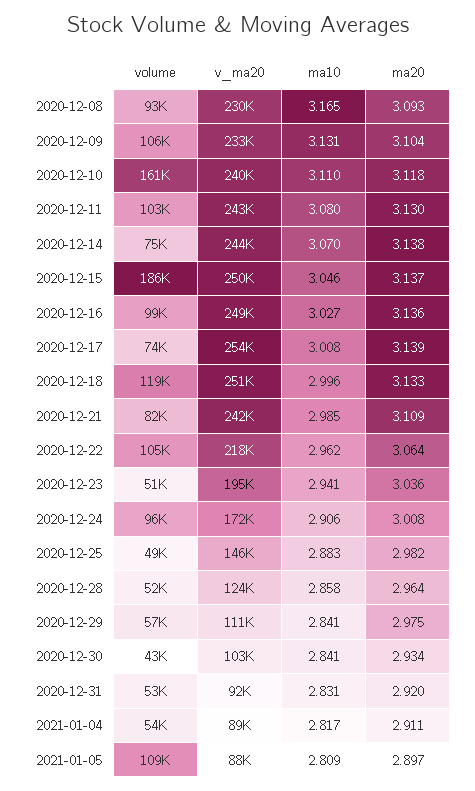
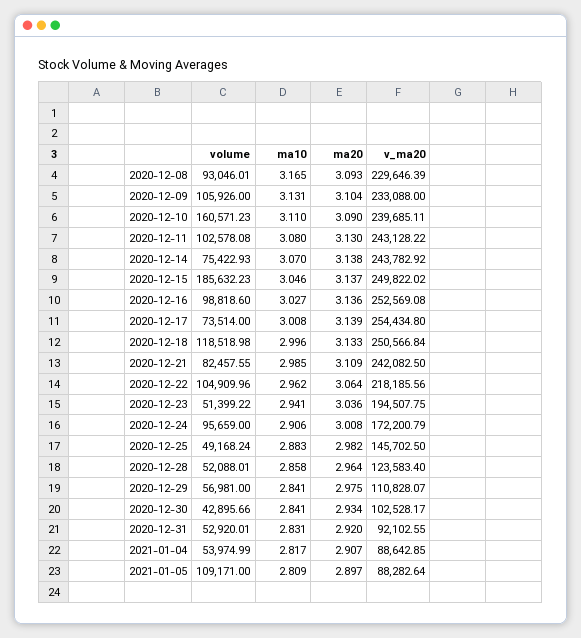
  {
    "volume": {
      "2020-12-08": 93046.01,
      "2020-12-09": 105926,
      "2020-12-10": 160571.23,
      "2020-12-11": 102578.08,
      "2020-12-14": 75422.93,
      "2020-12-15": 185632.23,
      "2020-12-16": 98818.6,
      "2020-12-17": 73514,
      "2020-12-18": 118518.98,
      "2020-12-21": 82457.55,
      "2020-12-22": 104909.96,
      "2020-12-23": 51399.22,
      "2020-12-24": 95659,
      "2020-12-25": 49168.24,
      "2020-12-28": 52088.01,
      "2020-12-29": 56981,
      "2020-12-30": 42895.66,
      "2020-12-31": 52920.01,
      "2021-01-04": 53974.99,
      "2021-01-05": 109171
    },
    "v_ma20": {
      "2020-12-08": 229646.39,
      "2020-12-09": 233088,
      "2020-12-10": 239685.11,
      "2020-12-11": 243128.22,
      "2020-12-14": 243782.92,
      "2020-12-15": 249822.02,
-     "2020-12-16": 249000,
+     "2020-12-16": 252569.08,
      "2020-12-17": 254434.8,
      "2020-12-18": 250566.84,
      "2020-12-21": 242082.5,
      "2020-12-22": 218185.56,
      "2020-12-23": 194507.75,
      "2020-12-24": 172200.79,
      "2020-12-25": 145702.5,
      "2020-12-28": 123583.4,
      "2020-12-29": 110828.07,
      "2020-12-30": 102528.17,
      "2020-12-31": 92102.55,
      "2021-01-04": 88642.85,
      "2021-01-05": 88282.64
    },
    "ma10": {
      "2020-12-08": 3.165,
      "2020-12-09": 3.131,
      "2020-12-10": 3.11,
      "2020-12-11": 3.08,
      "2020-12-14": 3.07,
      "2020-12-15": 3.046,
      "2020-12-16": 3.027,
      "2020-12-17": 3.008,
      "2020-12-18": 2.996,
      "2020-12-21": 2.985,
      "2020-12-22": 2.962,
      "2020-12-23": 2.941,
      "2020-12-24": 2.906,
      "2020-12-25": 2.883,
      "2020-12-28": 2.858,
      "2020-12-29": 2.841,
      "2020-12-30": 2.841,
      "2020-12-31": 2.831,
      "2021-01-04": 2.817,
      "2021-01-05": 2.809
    },
    "ma20": {
      "2020-12-08": 3.093,
      "2020-12-09": 3.104,
-     "2020-12-10": 3.118,
+     "2020-12-10": 3.09,
      "2020-12-11": 3.13,
      "2020-12-14": 3.138,
      "2020-12-15": 3.137,
      "2020-12-16": 3.136,
      "2020-12-17": 3.139,
      "2020-12-18": 3.133,
      "2020-12-21": 3.109,
      "2020-12-22": 3.064,
      "2020-12-23": 3.036,
      "2020-12-24": 3.008,
      "2020-12-25": 2.982,
      "2020-12-28": 2.964,
      "2020-12-29": 2.975,
      "2020-12-30": 2.934,
      "2020-12-31": 2.92,
-     "2021-01-04": 2.911,
+     "2021-01-04": 2.907,
      "2021-01-05": 2.897
    }
  }

